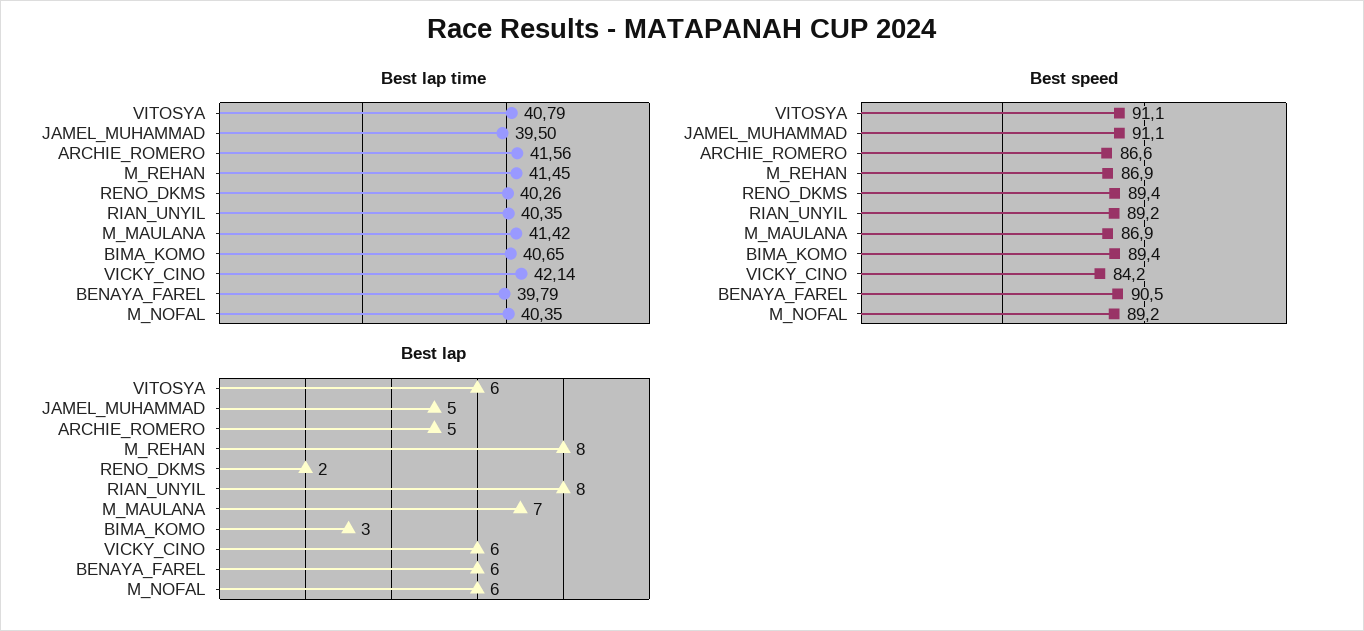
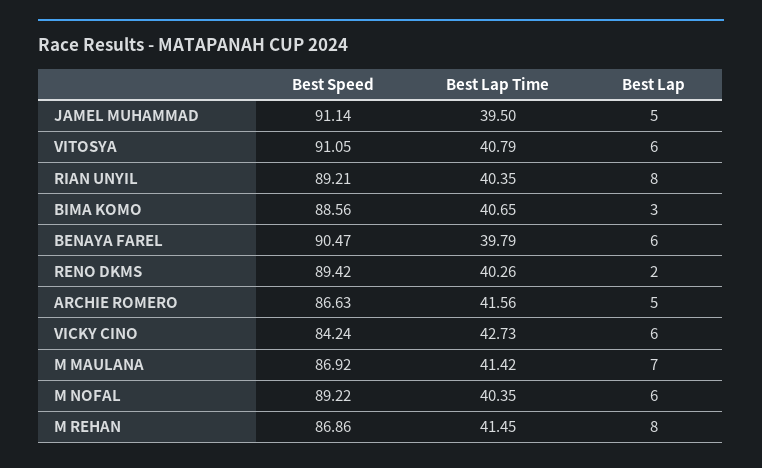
  {
    "Best lap time": {
      "VITOSYA": 40.79,
      "JAMEL_MUHAMMAD": 39.5,
      "ARCHIE_ROMERO": 41.56,
      "M_REHAN": 41.45,
      "RENO_DKMS": 40.26,
      "RIAN_UNYIL": 40.35,
      "M_MAULANA": 41.42,
      "BIMA_KOMO": 40.65,
-     "VICKY_CINO": 42.14,
+     "VICKY_CINO": 42.73,
      "BENAYA_FAREL": 39.79,
      "M_NOFAL": 40.35
    },
    "Best speed": {
      "VITOSYA": 91.05,
      "JAMEL_MUHAMMAD": 91.14,
      "ARCHIE_ROMERO": 86.63,
      "M_REHAN": 86.86,
      "RENO_DKMS": 89.42,
      "RIAN_UNYIL": 89.21,
      "M_MAULANA": 86.92,
-     "BIMA_KOMO": 89.4,
+     "BIMA_KOMO": 88.56,
      "VICKY_CINO": 84.24,
      "BENAYA_FAREL": 90.47,
      "M_NOFAL": 89.22
    },
    "Best lap": {
      "VITOSYA": 6,
      "JAMEL_MUHAMMAD": 5,
      "ARCHIE_ROMERO": 5,
      "M_REHAN": 8,
      "RENO_DKMS": 2,
      "RIAN_UNYIL": 8,
      "M_MAULANA": 7,
      "BIMA_KOMO": 3,
      "VICKY_CINO": 6,
      "BENAYA_FAREL": 6,
      "M_NOFAL": 6
    }
  }

